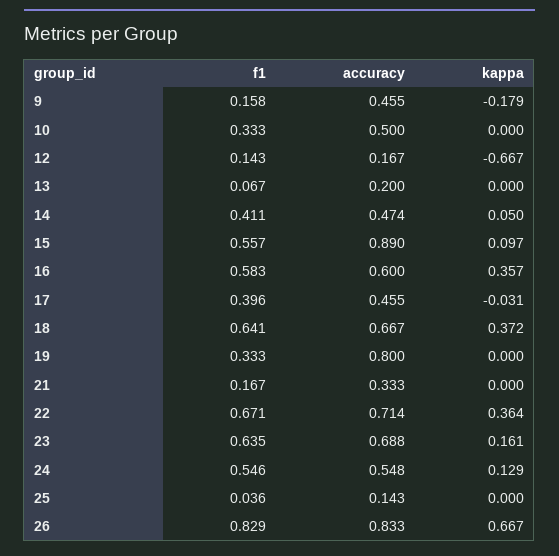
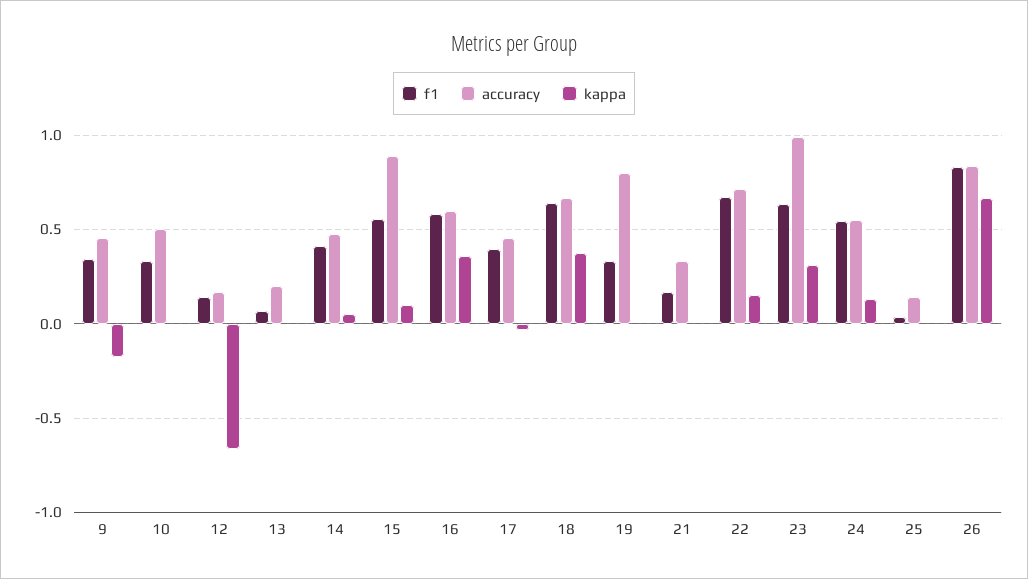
  {
    "f1": {
-     "9": 0.158,
+     "9": 0.35,
      "10": 0.333,
      "12": 0.143,
      "13": 0.067,
      "14": 0.411,
      "15": 0.557,
      "16": 0.583,
      "17": 0.396,
      "18": 0.641,
      "19": 0.333,
      "21": 0.167,
      "22": 0.671,
      "23": 0.635,
      "24": 0.546,
      "25": 0.036,
      "26": 0.829
    },
    "accuracy": {
      "9": 0.455,
      "10": 0.5,
      "12": 0.167,
      "13": 0.2,
      "14": 0.474,
      "15": 0.89,
      "16": 0.6,
      "17": 0.455,
      "18": 0.667,
      "19": 0.8,
      "21": 0.333,
      "22": 0.714,
-     "23": 0.688,
+     "23": 1,
      "24": 0.548,
      "25": 0.143,
      "26": 0.833
    },
    "kappa": {
      "9": -0.179,
      "10": 0,
      "12": -0.667,
      "13": 0,
      "14": 0.05,
      "15": 0.097,
      "16": 0.357,
      "17": -0.031,
      "18": 0.372,
      "19": 0,
      "21": 0,
-     "22": 0.364,
+     "22": 0.15,
-     "23": 0.161,
+     "23": 0.3,
      "24": 0.129,
      "25": 0,
      "26": 0.667
    }
  }

